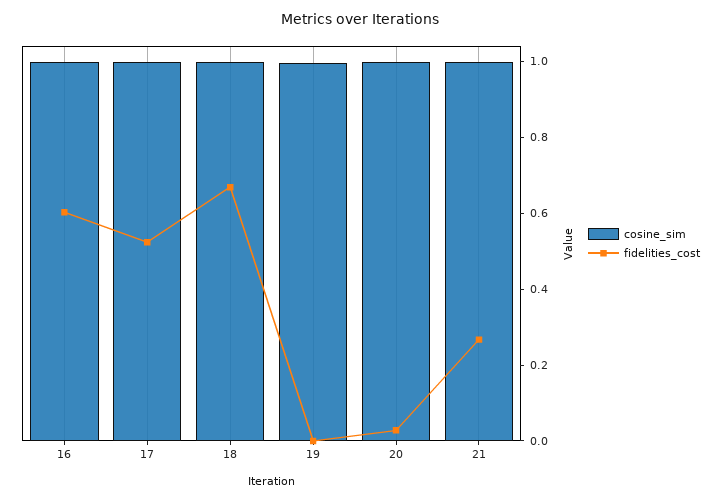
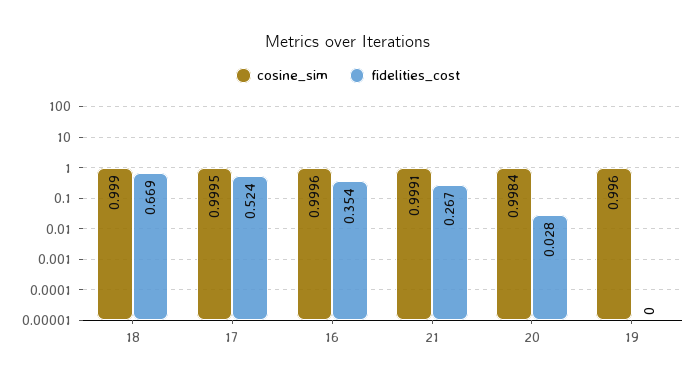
  {
    "cosine_sim": {
      "16": 0.9996,
      "17": 0.9995,
      "18": 0.999,
      "19": 0.996,
      "20": 0.9984,
      "21": 0.9991
    },
    "fidelities_cost": {
-     "16": 0.6,
+     "16": 0.354,
      "17": 0.524,
      "18": 0.669,
      "19": 0,
      "20": 0.028,
      "21": 0.267
    }
  }

